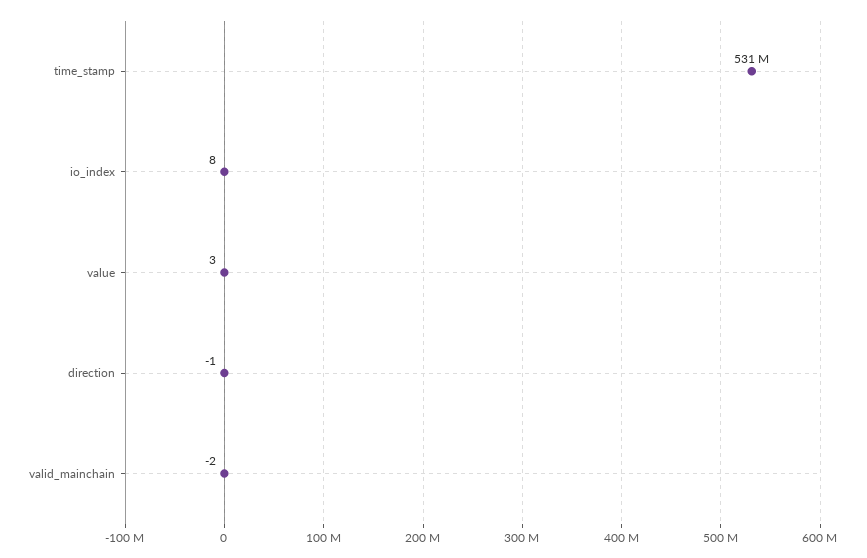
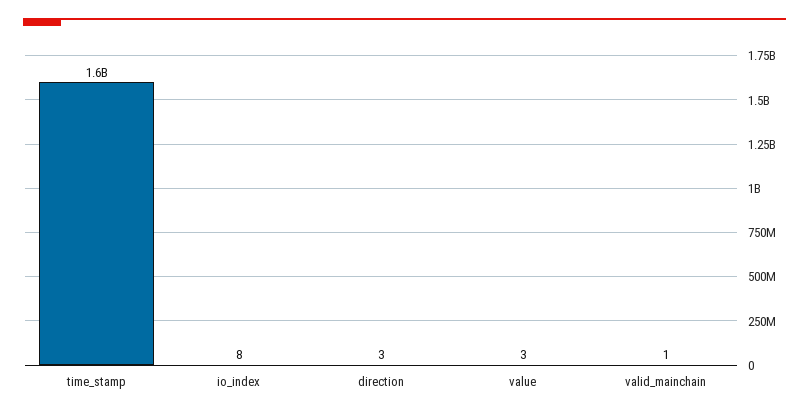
  {
-   "time_stamp": 531000000,
+   "time_stamp": 1600000000,
    "io_index": 8,
    "value": 3,
-   "direction": -1,
+   "direction": 3,
-   "valid_mainchain": -2
+   "valid_mainchain": 1
  }

